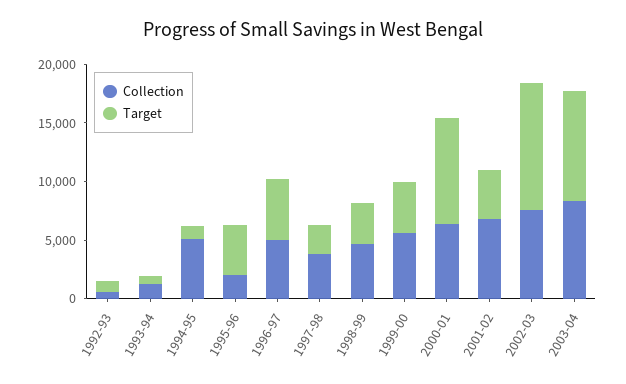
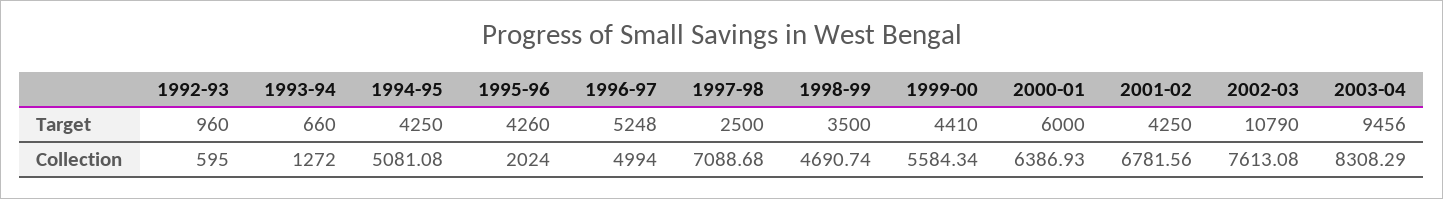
  {
    "Collection": {
      "1992-93": 595,
      "1993-94": 1272,
      "1994-95": 5081.08,
      "1995-96": 2024,
      "1996-97": 4994,
-     "1997-98": 4000,
+     "1997-98": 7088.68,
      "1998-99": 4690.74,
      "1999-00": 5584.34,
      "2000-01": 6386.93,
      "2001-02": 6781.56,
      "2002-03": 7613.08,
      "2003-04": 8308.29
    },
    "Target": {
      "1992-93": 960,
      "1993-94": 660,
-     "1994-95": 1000,
+     "1994-95": 4250,
      "1995-96": 4260,
      "1996-97": 5248,
      "1997-98": 2500,
      "1998-99": 3500,
      "1999-00": 4410,
-     "2000-01": 9000,
+     "2000-01": 6000,
      "2001-02": 4250,
      "2002-03": 10790,
      "2003-04": 9456
    }
  }

